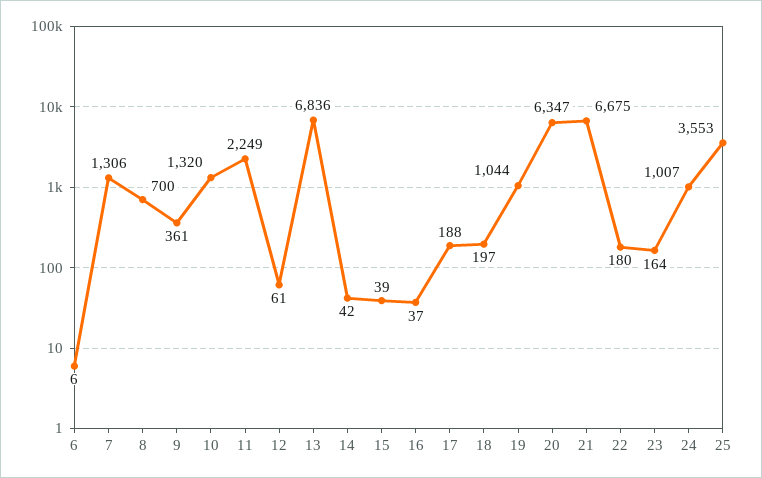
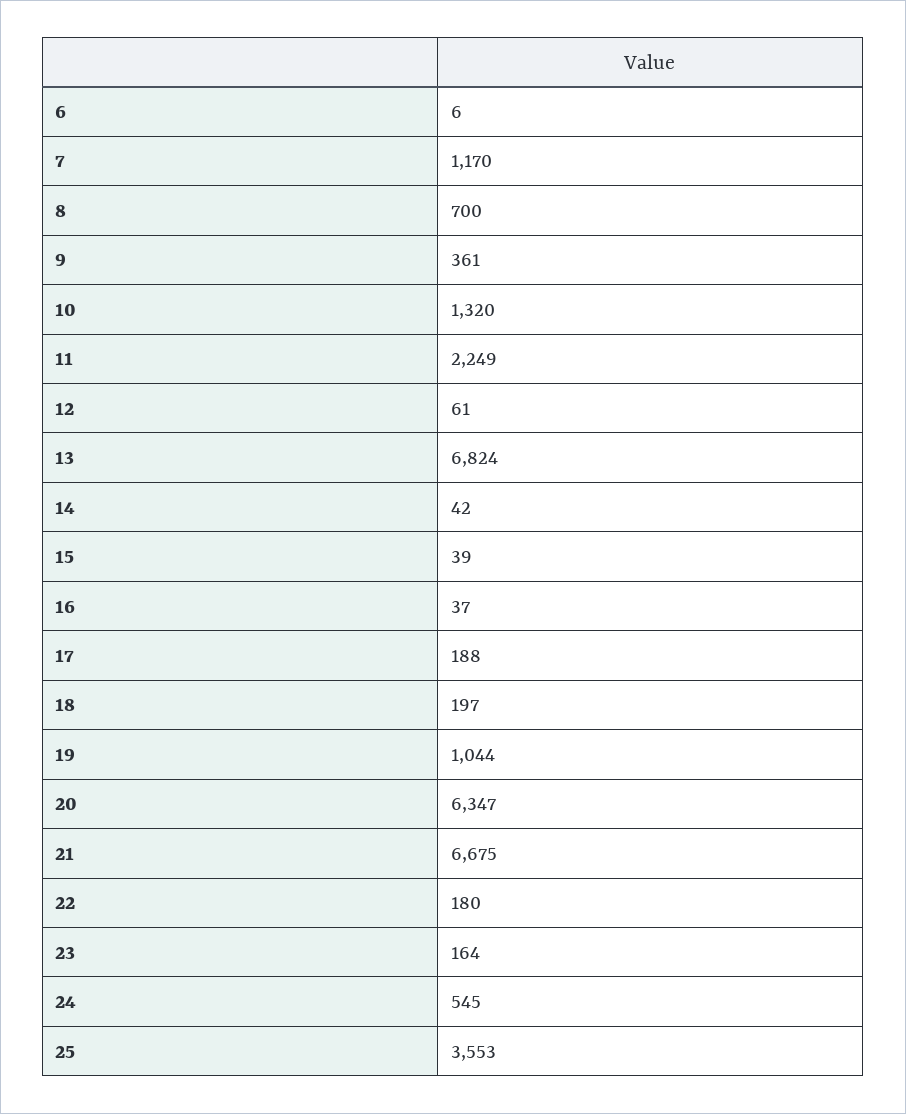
  {
    "6": 6,
-   "7": 1306,
+   "7": 1170,
    "8": 700,
    "9": 361,
    "10": 1320,
    "11": 2249,
    "12": 61,
-   "13": 6836,
+   "13": 6824,
    "14": 42,
    "15": 39,
    "16": 37,
    "17": 188,
    "18": 197,
    "19": 1044,
    "20": 6347,
    "21": 6675,
    "22": 180,
    "23": 164,
-   "24": 1007,
+   "24": 545,
    "25": 3553
  }

